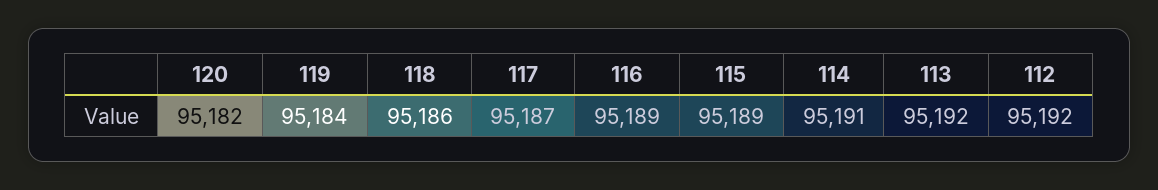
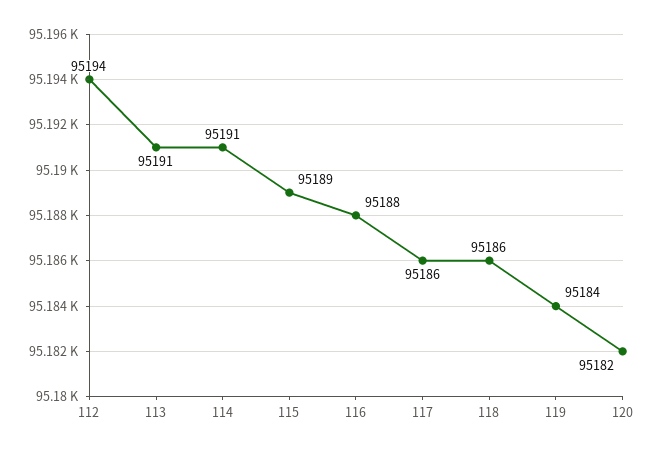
  {
    "120": 95182,
    "119": 95184,
    "118": 95186,
-   "117": 95187,
+   "117": 95186,
-   "116": 95189,
+   "116": 95188,
    "115": 95189,
    "114": 95191,
-   "113": 95192,
+   "113": 95191,
-   "112": 95192
+   "112": 95194
  }

